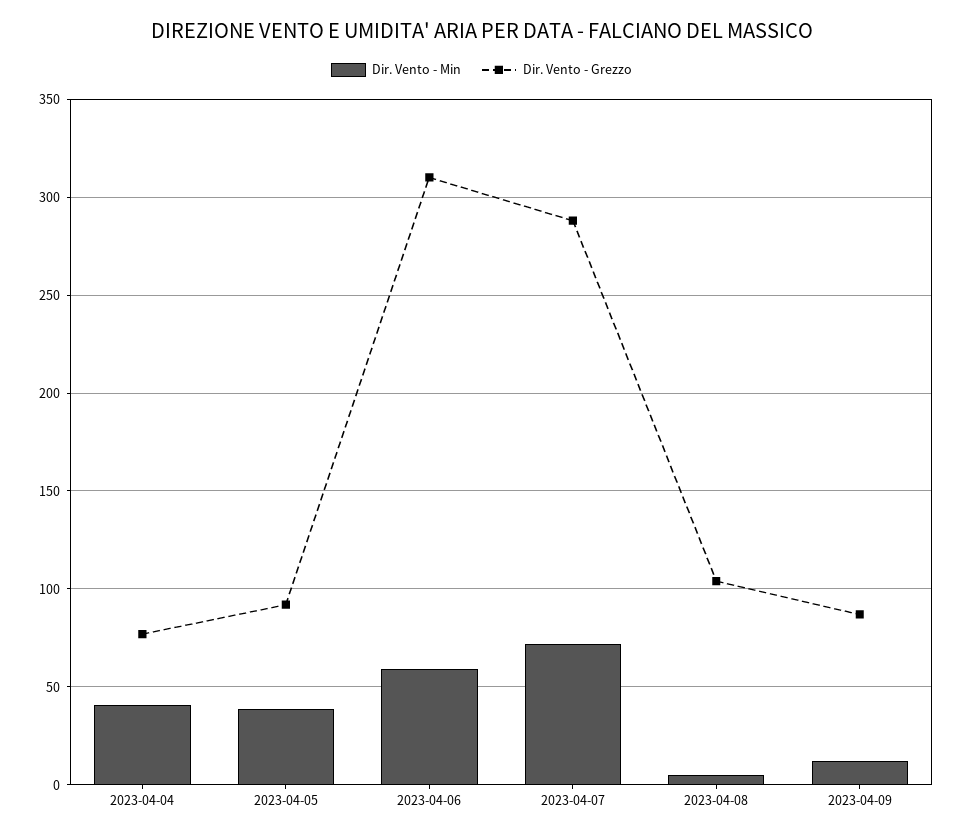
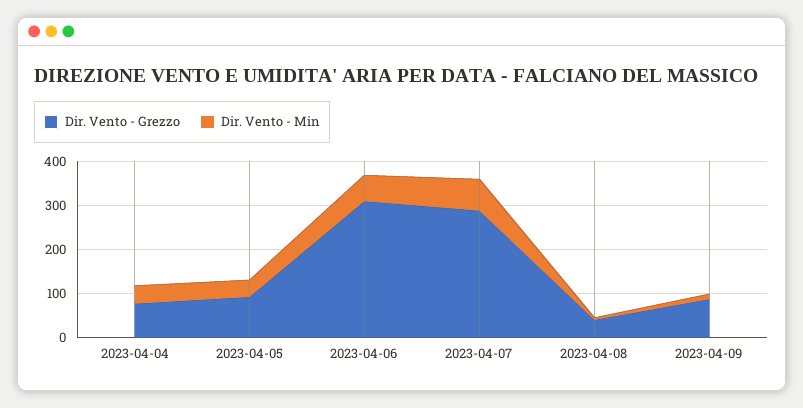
  {
    "Dir. Vento - Min": {
      "2023-04-04": 40,
      "2023-04-05": 40,
      "2023-04-06": 60,
      "2023-04-07": 70,
      "2023-04-08": 5,
      "2023-04-09": 10
    },
    "Dir. Vento - Grezzo": {
      "2023-04-04": 75,
      "2023-04-05": 90,
      "2023-04-06": 310,
      "2023-04-07": 290,
-     "2023-04-08": 105,
+     "2023-04-08": 40,
      "2023-04-09": 85
    }
  }

